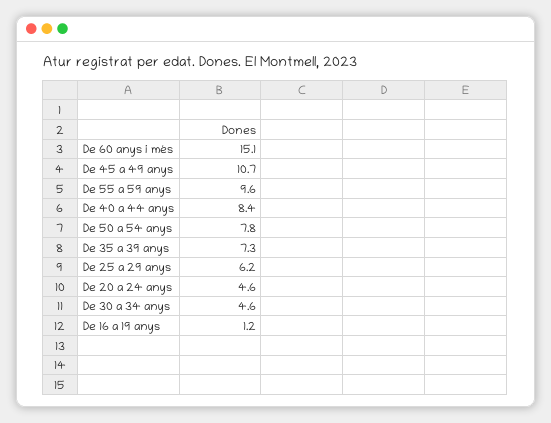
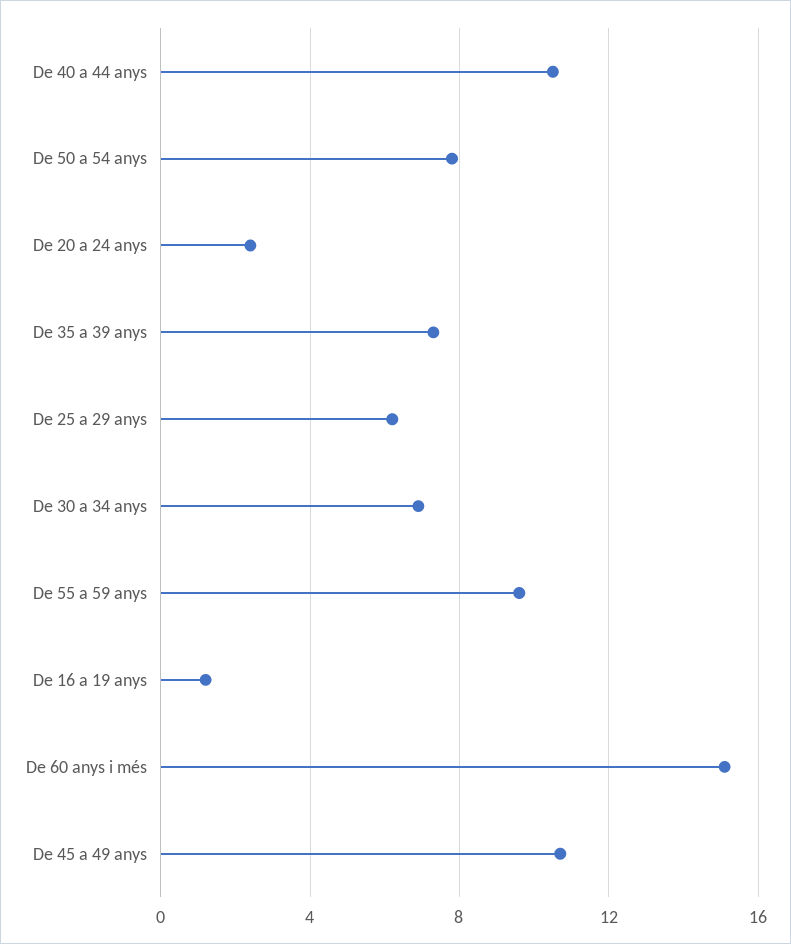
  {
    "De 60 anys i més": 15.1,
    "De 45 a 49 anys": 10.7,
    "De 55 a 59 anys": 9.6,
-   "De 40 a 44 anys": 8.4,
+   "De 40 a 44 anys": 10.5,
    "De 50 a 54 anys": 7.8,
    "De 35 a 39 anys": 7.3,
    "De 25 a 29 anys": 6.2,
-   "De 20 a 24 anys": 4.6,
+   "De 20 a 24 anys": 2.5,
-   "De 30 a 34 anys": 4.6,
+   "De 30 a 34 anys": 7,
    "De 16 a 19 anys": 1.2
  }

